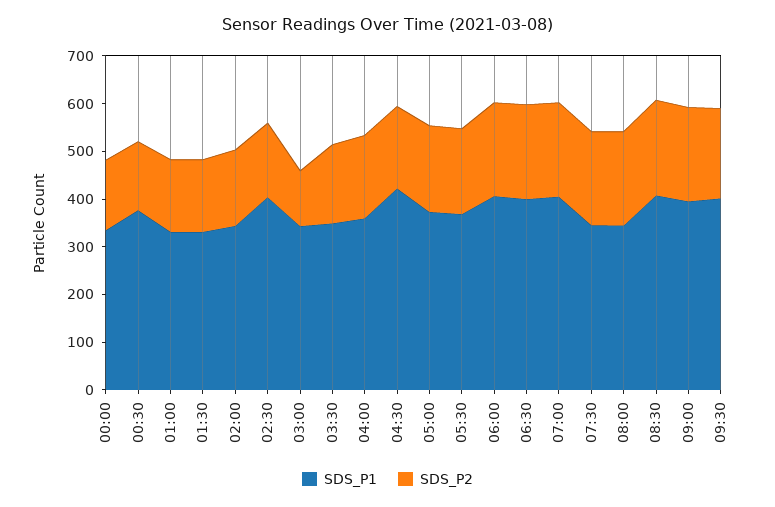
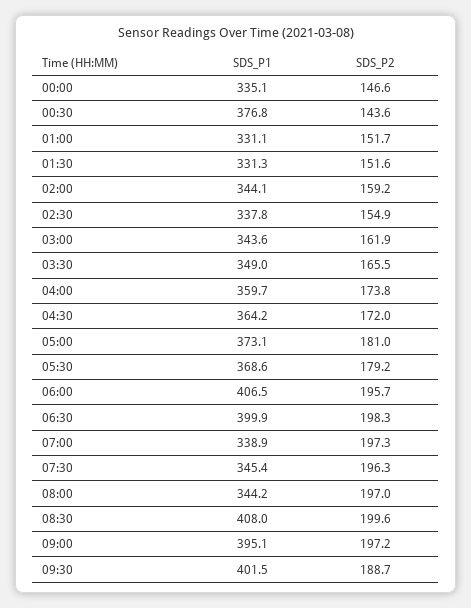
  {
    "SDS_P1": {
      "00:00": 335.1,
      "00:30": 376.8,
      "01:00": 331.1,
      "01:30": 331.3,
      "02:00": 344.1,
-     "02:30": 400,
+     "02:30": 337.8,
      "03:00": 343.6,
      "03:30": 349,
      "04:00": 359.7,
-     "04:30": 420,
+     "04:30": 364.2,
      "05:00": 373.1,
      "05:30": 368.6,
      "06:00": 406.5,
      "06:30": 399.9,
-     "07:00": 400,
+     "07:00": 338.9,
      "07:30": 345.4,
      "08:00": 344.2,
      "08:30": 408,
      "09:00": 395.1,
      "09:30": 401.5
    },
    "SDS_P2": {
      "00:00": 146.6,
      "00:30": 143.6,
      "01:00": 151.7,
      "01:30": 151.6,
      "02:00": 159.2,
      "02:30": 154.9,
-     "03:00": 120,
+     "03:00": 161.9,
      "03:30": 165.5,
      "04:00": 173.8,
      "04:30": 172,
      "05:00": 181,
      "05:30": 179.2,
      "06:00": 195.7,
      "06:30": 198.3,
      "07:00": 197.3,
      "07:30": 196.3,
      "08:00": 197,
      "08:30": 199.6,
      "09:00": 197.2,
      "09:30": 188.7
    }
  }

